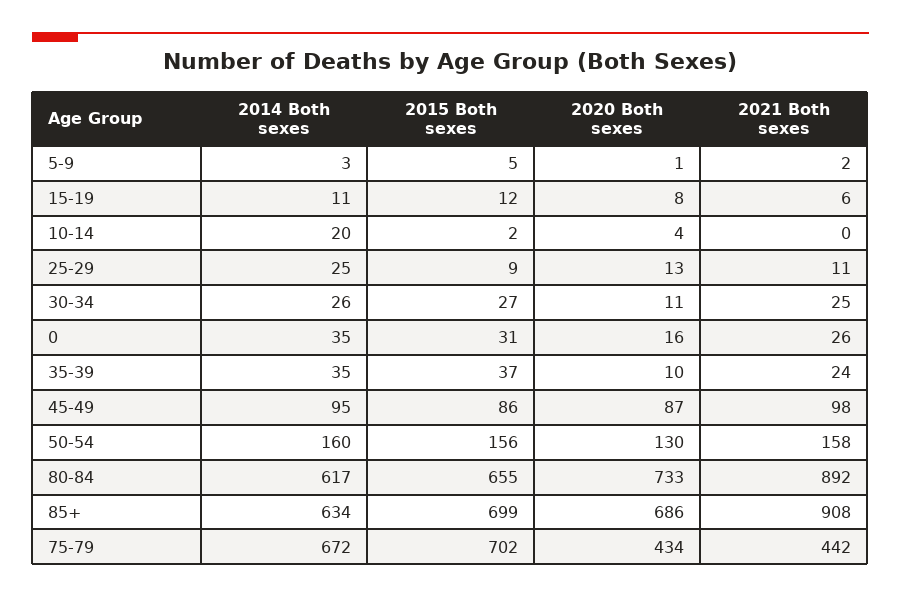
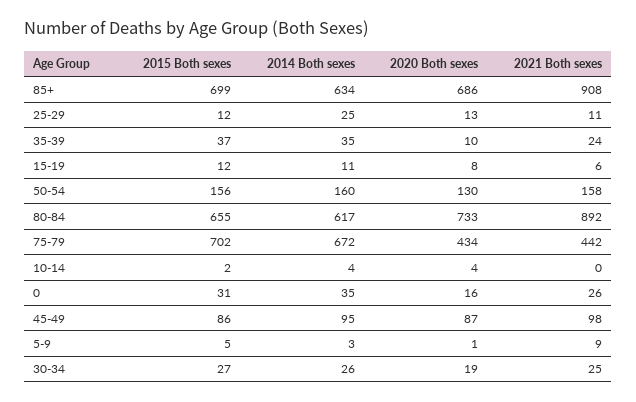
  {
    "2014 Both sexes": {
      "5-9": 3,
      "15-19": 11,
-     "10-14": 20,
+     "10-14": 4,
      "25-29": 25,
      "30-34": 26,
      "0": 35,
      "35-39": 35,
      "45-49": 95,
      "50-54": 160,
      "80-84": 617,
      "85+": 634,
      "75-79": 672
    },
    "2015 Both sexes": {
      "5-9": 5,
      "15-19": 12,
      "10-14": 2,
-     "25-29": 9,
+     "25-29": 12,
      "30-34": 27,
      "0": 31,
      "35-39": 37,
      "45-49": 86,
      "50-54": 156,
      "80-84": 655,
      "85+": 699,
      "75-79": 702
    },
    "2020 Both sexes": {
      "5-9": 1,
      "15-19": 8,
      "10-14": 4,
      "25-29": 13,
-     "30-34": 11,
+     "30-34": 19,
      "0": 16,
      "35-39": 10,
      "45-49": 87,
      "50-54": 130,
      "80-84": 733,
      "85+": 686,
      "75-79": 434
    },
    "2021 Both sexes": {
-     "5-9": 2,
+     "5-9": 9,
      "15-19": 6,
      "10-14": 0,
      "25-29": 11,
      "30-34": 25,
      "0": 26,
      "35-39": 24,
      "45-49": 98,
      "50-54": 158,
      "80-84": 892,
      "85+": 908,
      "75-79": 442
    }
  }

